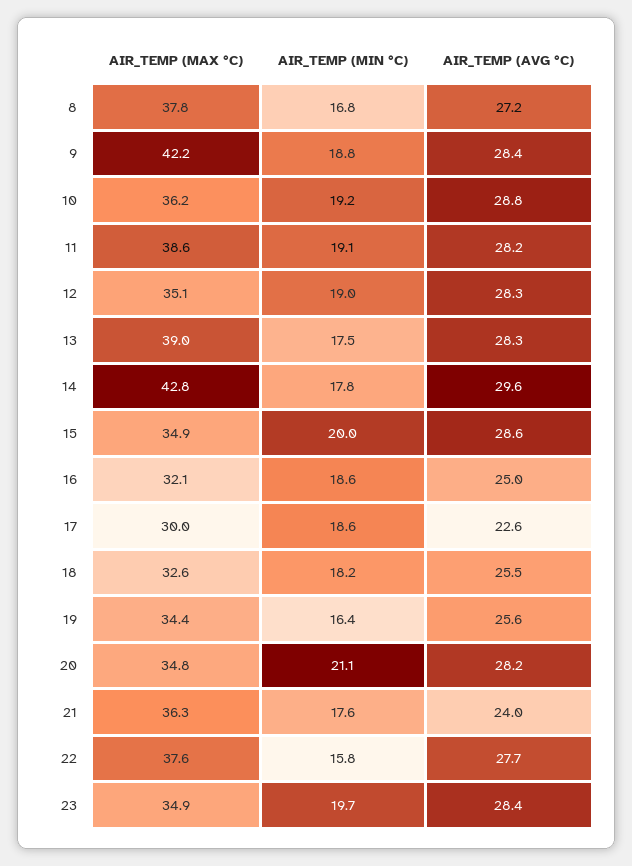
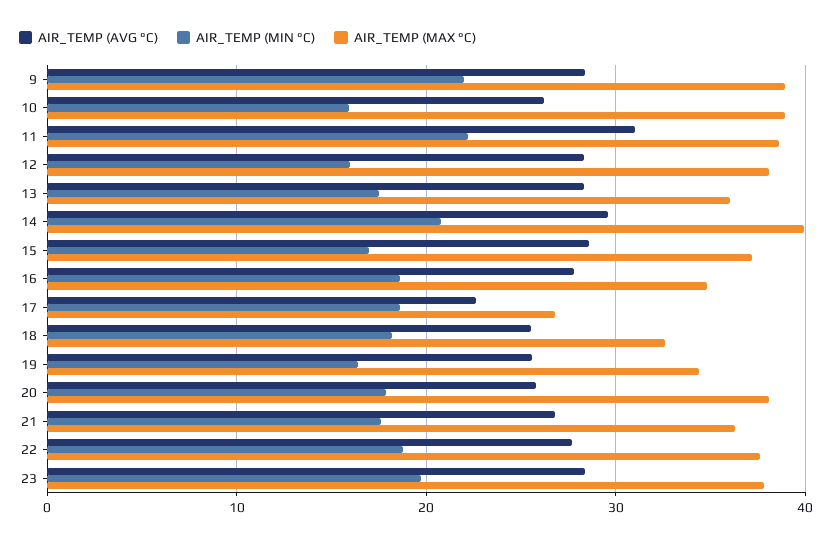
  {
    "AIR_TEMP (MAX °C)": {
-     "8": 37.8,
-     "9": 42.2,
+     "9": 39,
-     "10": 36.2,
+     "10": 39,
      "11": 38.6,
-     "12": 35.1,
+     "12": 38,
-     "13": 39,
+     "13": 36,
-     "14": 42.8,
+     "14": 40,
-     "15": 34.9,
+     "15": 37,
-     "16": 32.1,
+     "16": 35,
-     "17": 30,
+     "17": 27,
      "18": 32.6,
      "19": 34.4,
-     "20": 34.8,
+     "20": 38,
      "21": 36.3,
      "22": 37.6,
-     "23": 34.9
+     "23": 38
    },
    "AIR_TEMP (MIN °C)": {
-     "8": 16.8,
-     "9": 18.8,
+     "9": 22,
-     "10": 19.2,
+     "10": 16,
-     "11": 19.1,
+     "11": 22,
-     "12": 19,
+     "12": 16,
      "13": 17.5,
-     "14": 17.8,
+     "14": 21,
-     "15": 20,
+     "15": 17,
      "16": 18.6,
      "17": 18.6,
      "18": 18.2,
      "19": 16.4,
-     "20": 21.1,
+     "20": 18,
      "21": 17.6,
-     "22": 15.8,
+     "22": 19,
      "23": 19.7
    },
    "AIR_TEMP (AVG °C)": {
-     "8": 27.2,
      "9": 28.4,
-     "10": 28.8,
+     "10": 26,
-     "11": 28.2,
+     "11": 31,
      "12": 28.3,
      "13": 28.3,
      "14": 29.6,
      "15": 28.6,
-     "16": 25,
+     "16": 28,
      "17": 22.6,
      "18": 25.5,
      "19": 25.6,
-     "20": 28.2,
+     "20": 26,
-     "21": 24,
+     "21": 27,
      "22": 27.7,
      "23": 28.4
    }
  }

